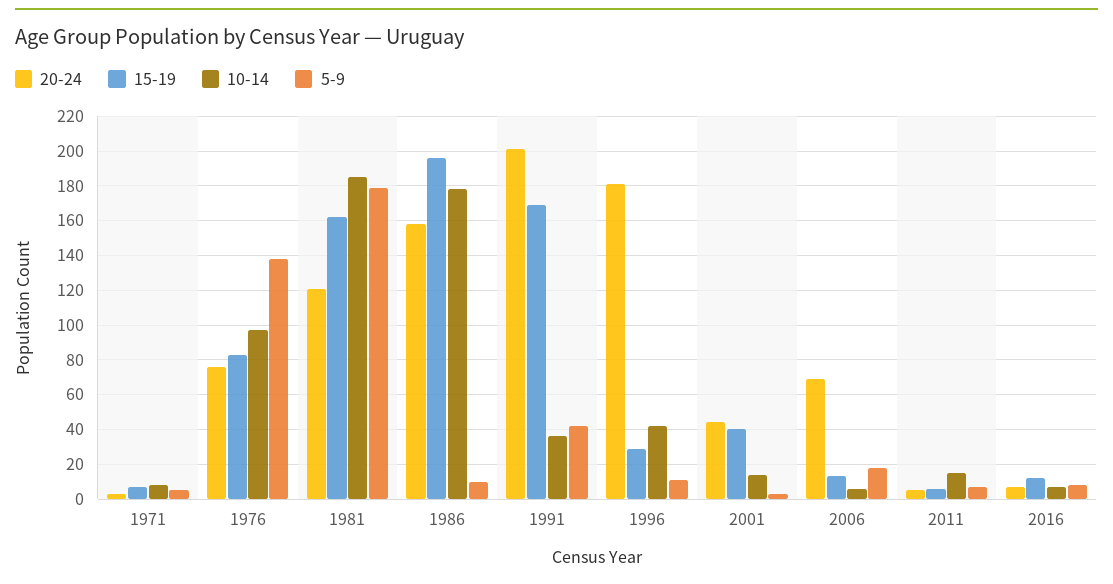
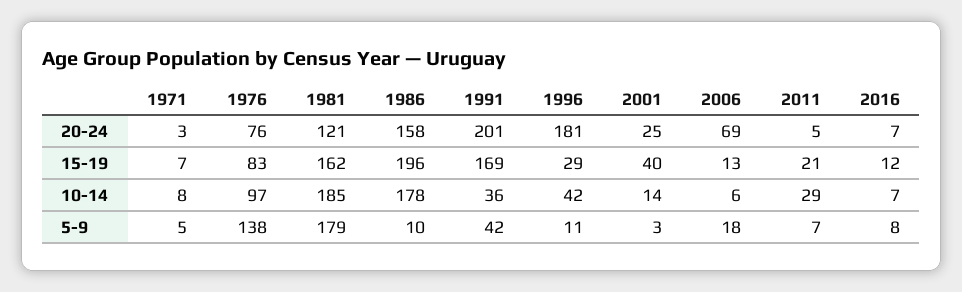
  {
    "20-24": {
      "1971": 3,
      "1976": 76,
      "1981": 121,
      "1986": 158,
      "1991": 201,
      "1996": 181,
-     "2001": 45,
+     "2001": 25,
      "2006": 69,
      "2011": 5,
      "2016": 7
    },
    "15-19": {
      "1971": 7,
      "1976": 83,
      "1981": 162,
      "1986": 196,
      "1991": 169,
      "1996": 29,
      "2001": 40,
      "2006": 13,
-     "2011": 5,
+     "2011": 21,
      "2016": 12
    },
    "10-14": {
      "1971": 8,
      "1976": 97,
      "1981": 185,
      "1986": 178,
      "1991": 36,
      "1996": 42,
      "2001": 14,
      "2006": 6,
-     "2011": 15,
+     "2011": 29,
      "2016": 7
    },
    "5-9": {
      "1971": 5,
      "1976": 138,
      "1981": 179,
      "1986": 10,
      "1991": 42,
      "1996": 11,
      "2001": 3,
      "2006": 18,
      "2011": 7,
      "2016": 8
    }
  }

